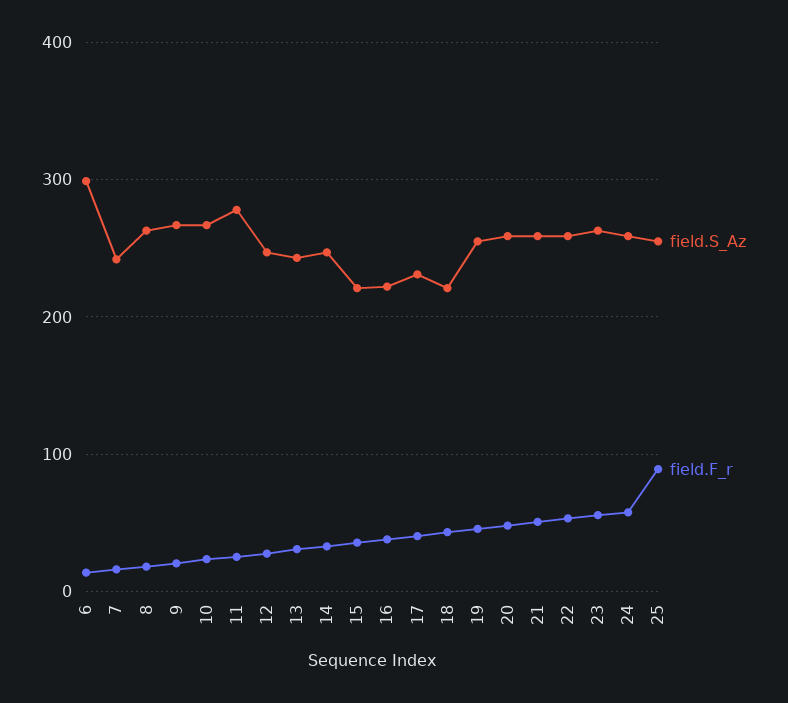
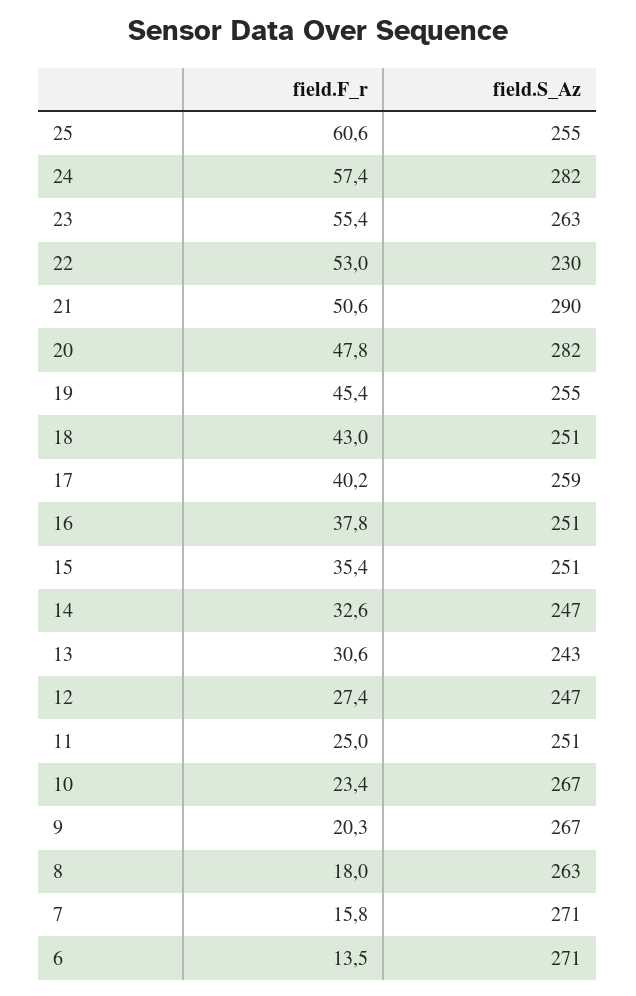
  {
    "field.S_Az": {
-     "6": 300,
+     "6": 271,
-     "7": 240,
+     "7": 271,
      "8": 263,
      "9": 267,
      "10": 267,
-     "11": 280,
+     "11": 251,
      "12": 247,
      "13": 243,
      "14": 247,
-     "15": 220,
+     "15": 251,
-     "16": 220,
+     "16": 251,
-     "17": 230,
+     "17": 259,
-     "18": 220,
+     "18": 251,
      "19": 255,
-     "20": 260,
+     "20": 282,
-     "21": 260,
+     "21": 290,
-     "22": 260,
+     "22": 230,
      "23": 263,
-     "24": 260,
+     "24": 282,
      "25": 255
    },
    "field.F_r": {
      "6": 13.5,
      "7": 15.8,
      "8": 18,
      "9": 20.3,
      "10": 23.4,
      "11": 25,
      "12": 27.4,
      "13": 30.6,
      "14": 32.6,
      "15": 35.4,
      "16": 37.8,
      "17": 40.2,
      "18": 43,
      "19": 45.4,
      "20": 47.8,
      "21": 50.6,
      "22": 53,
      "23": 55.4,
      "24": 57.4,
-     "25": 90
+     "25": 60.6
    }
  }

